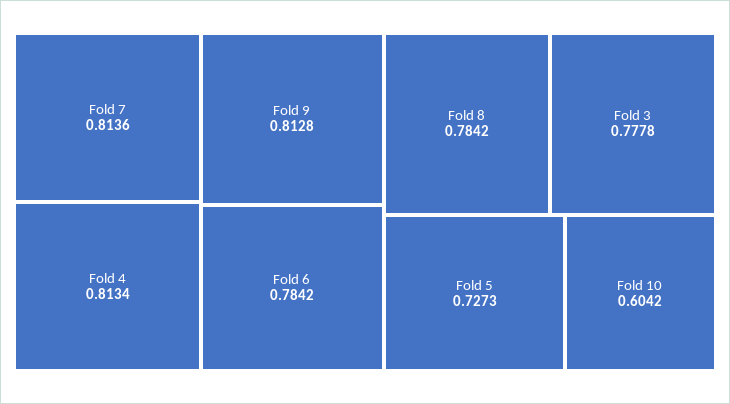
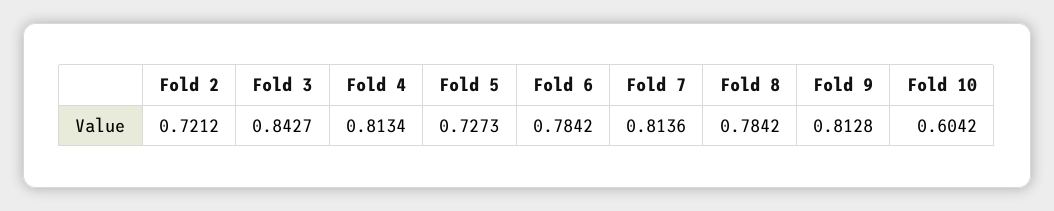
  {
    "Fold 7": 0.8136,
    "Fold 4": 0.8134,
    "Fold 9": 0.8128,
    "Fold 6": 0.7842,
    "Fold 8": 0.7842,
-   "Fold 3": 0.7778,
+   "Fold 3": 0.8427,
    "Fold 5": 0.7273,
-   "Fold 10": 0.6042
+   "Fold 10": 0.6042,
+   "Fold 2": 0.7212
  }

